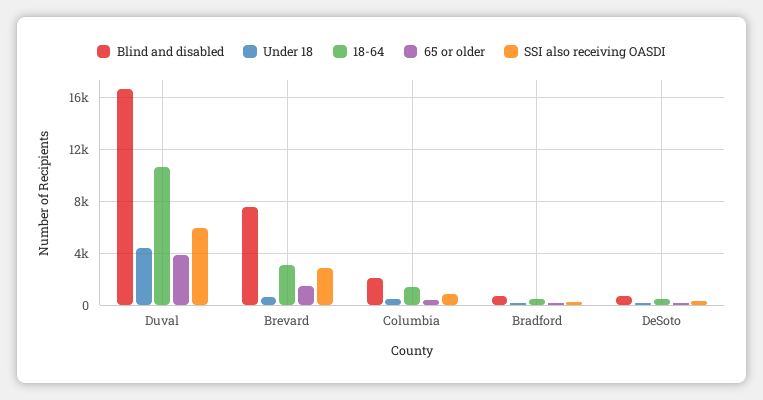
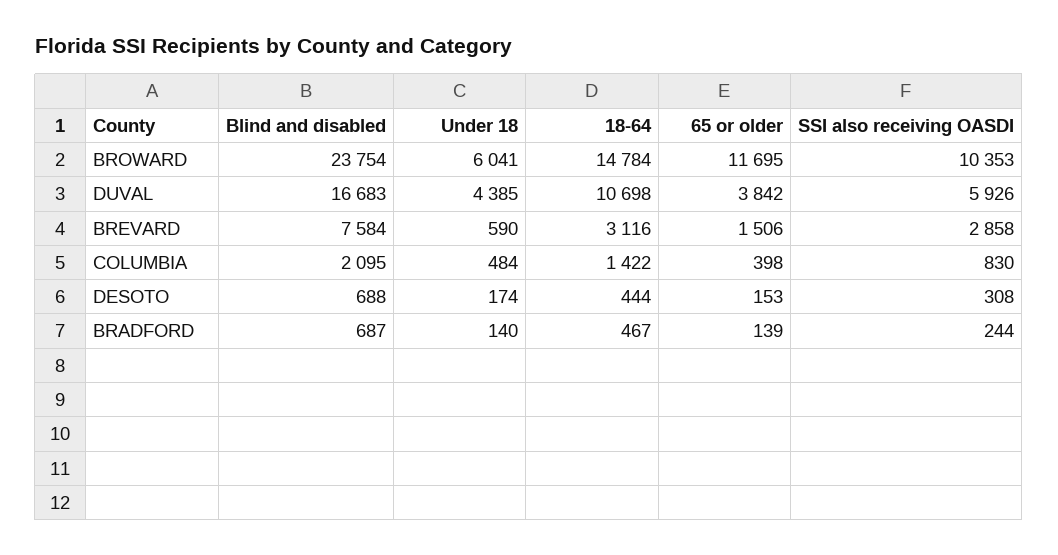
  {
    "Blind and disabled": {
      "Duval": 16683,
      "Brevard": 7584,
      "Columbia": 2095,
      "Bradford": 687,
-     "DeSoto": 688
+     "DeSoto": 688,
+     "BROWARD": 23754
    },
    "Under 18": {
      "Duval": 4385,
      "Brevard": 590,
      "Columbia": 484,
      "Bradford": 140,
-     "DeSoto": 174
+     "DeSoto": 174,
+     "BROWARD": 6041
    },
    "18-64": {
      "Duval": 10698,
      "Brevard": 3116,
      "Columbia": 1422,
      "Bradford": 467,
-     "DeSoto": 444
+     "DeSoto": 444,
+     "BROWARD": 14784
    },
    "65 or older": {
      "Duval": 3842,
      "Brevard": 1506,
      "Columbia": 398,
      "Bradford": 139,
-     "DeSoto": 153
+     "DeSoto": 153,
+     "BROWARD": 11695
    },
    "SSI also receiving OASDI": {
      "Duval": 5926,
      "Brevard": 2858,
      "Columbia": 830,
      "Bradford": 244,
-     "DeSoto": 308
+     "DeSoto": 308,
+     "BROWARD": 10353
    }
  }

